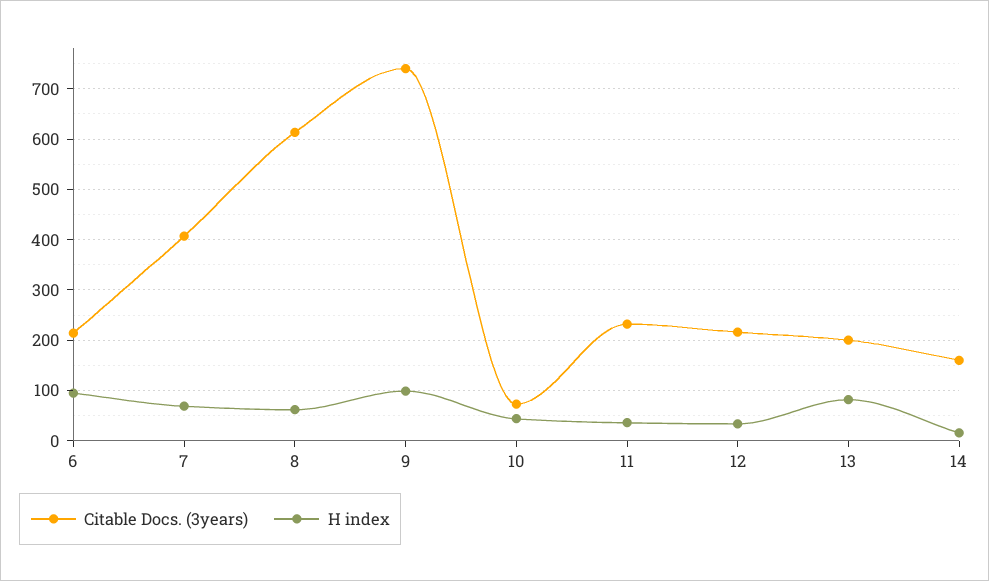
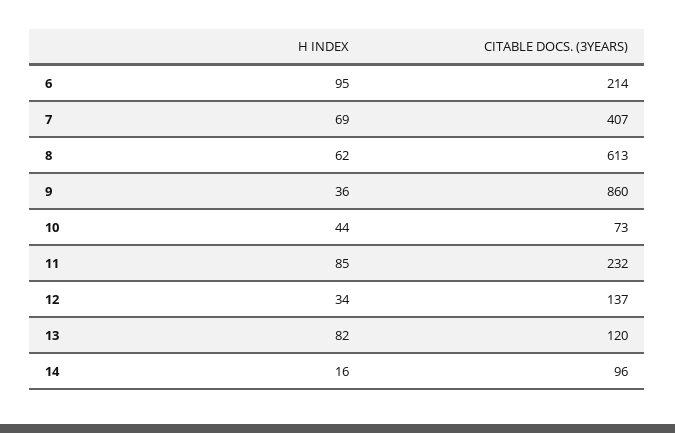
  {
    "Citable Docs. (3years)": {
      "6": 214,
      "7": 407,
      "8": 613,
-     "9": 740,
+     "9": 860,
      "10": 73,
      "11": 232,
-     "12": 220,
+     "12": 137,
-     "13": 200,
+     "13": 120,
-     "14": 160
+     "14": 96
    },
    "H index": {
      "6": 95,
      "7": 69,
      "8": 62,
-     "9": 100,
+     "9": 36,
      "10": 44,
-     "11": 40,
+     "11": 85,
      "12": 34,
      "13": 82,
      "14": 16
    }
  }

